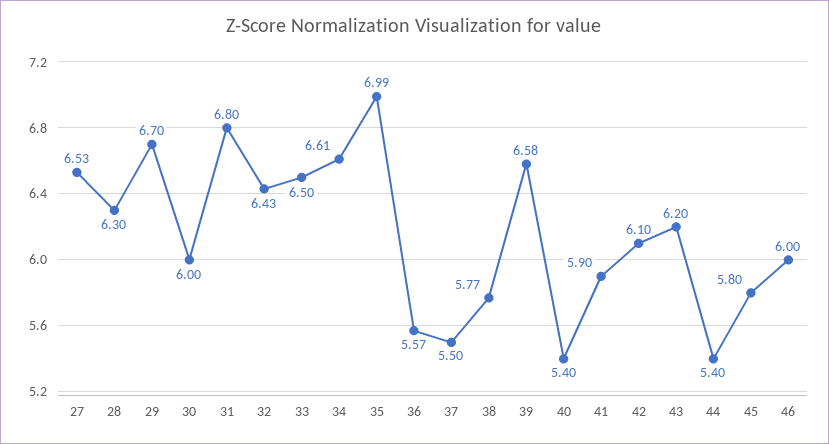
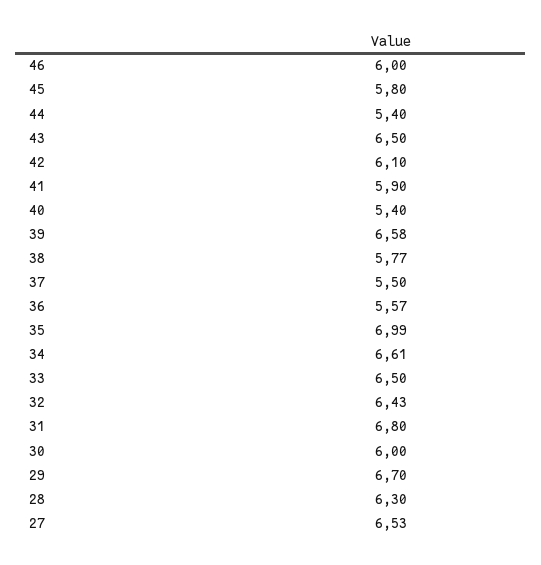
  {
    "27": 6.53,
    "28": 6.3,
    "29": 6.7,
    "30": 6,
    "31": 6.8,
    "32": 6.43,
    "33": 6.5,
    "34": 6.61,
    "35": 6.99,
    "36": 5.57,
    "37": 5.5,
    "38": 5.77,
    "39": 6.58,
    "40": 5.4,
    "41": 5.9,
    "42": 6.1,
-   "43": 6.2,
+   "43": 6.5,
    "44": 5.4,
    "45": 5.8,
    "46": 6
  }

